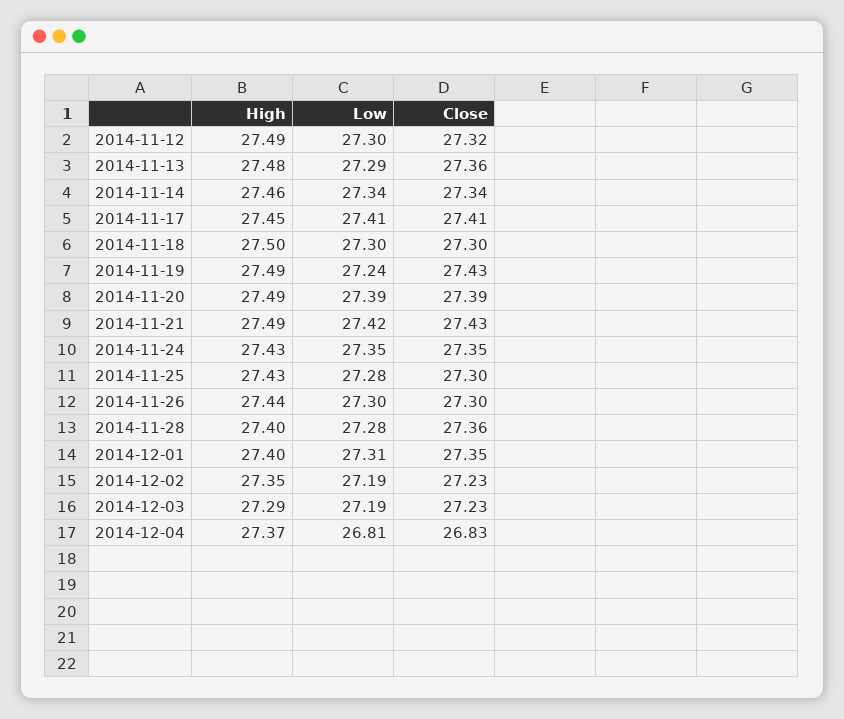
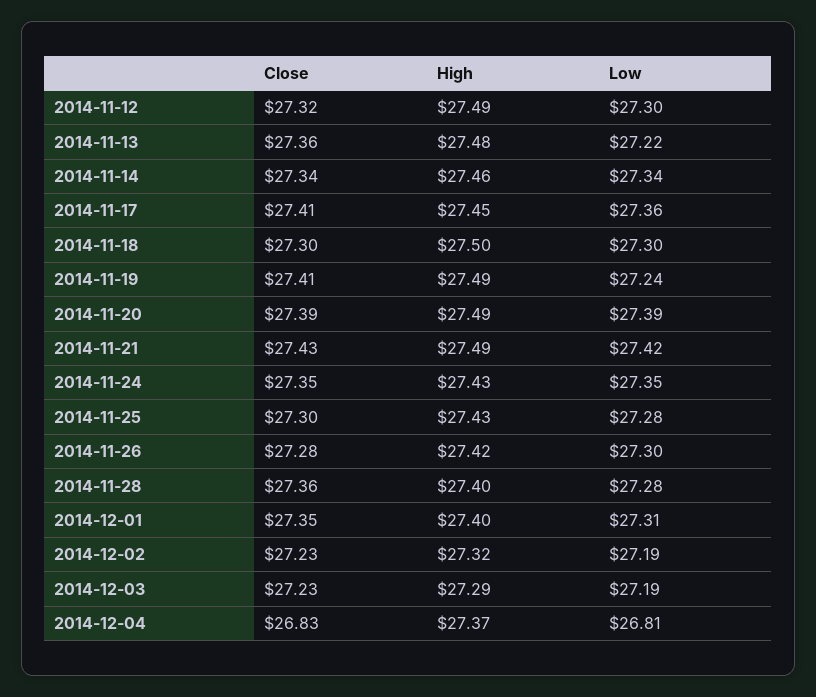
  {
    "High": {
      "2014-11-12": 27.49,
      "2014-11-13": 27.48,
      "2014-11-14": 27.46,
      "2014-11-17": 27.45,
      "2014-11-18": 27.5,
      "2014-11-19": 27.49,
      "2014-11-20": 27.49,
      "2014-11-21": 27.49,
      "2014-11-24": 27.43,
      "2014-11-25": 27.43,
-     "2014-11-26": 27.44,
+     "2014-11-26": 27.42,
      "2014-11-28": 27.4,
      "2014-12-01": 27.4,
-     "2014-12-02": 27.35,
+     "2014-12-02": 27.32,
      "2014-12-03": 27.29,
      "2014-12-04": 27.37
    },
    "Low": {
      "2014-11-12": 27.3,
-     "2014-11-13": 27.29,
+     "2014-11-13": 27.22,
      "2014-11-14": 27.34,
-     "2014-11-17": 27.41,
+     "2014-11-17": 27.36,
      "2014-11-18": 27.3,
      "2014-11-19": 27.24,
      "2014-11-20": 27.39,
      "2014-11-21": 27.42,
      "2014-11-24": 27.35,
      "2014-11-25": 27.28,
      "2014-11-26": 27.3,
      "2014-11-28": 27.28,
      "2014-12-01": 27.31,
      "2014-12-02": 27.19,
      "2014-12-03": 27.19,
      "2014-12-04": 26.81
    },
    "Close": {
      "2014-11-12": 27.32,
      "2014-11-13": 27.36,
      "2014-11-14": 27.34,
      "2014-11-17": 27.41,
      "2014-11-18": 27.3,
-     "2014-11-19": 27.43,
+     "2014-11-19": 27.41,
      "2014-11-20": 27.39,
      "2014-11-21": 27.43,
      "2014-11-24": 27.35,
      "2014-11-25": 27.3,
-     "2014-11-26": 27.3,
+     "2014-11-26": 27.28,
      "2014-11-28": 27.36,
      "2014-12-01": 27.35,
      "2014-12-02": 27.23,
      "2014-12-03": 27.23,
      "2014-12-04": 26.83
    }
  }

